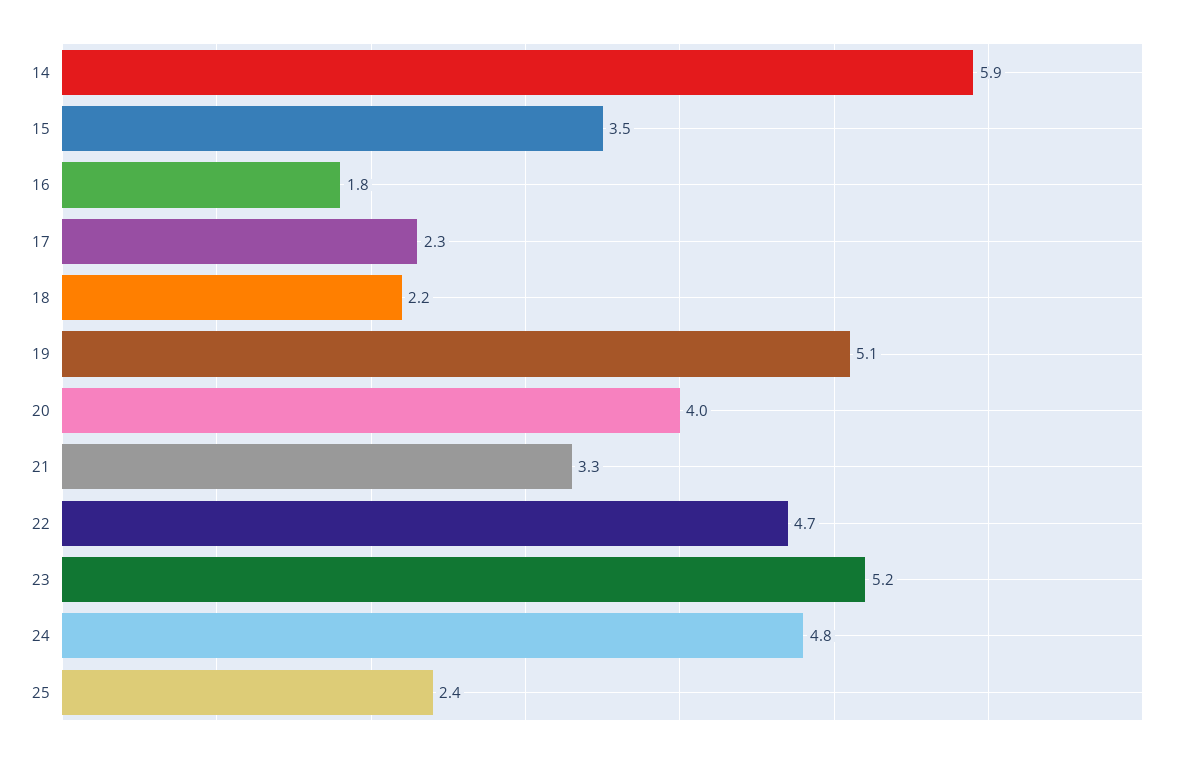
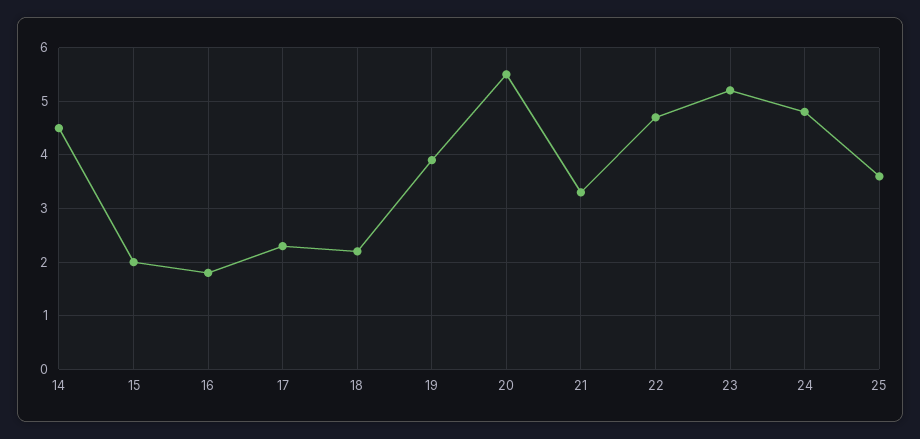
  {
-   "14": 5.9,
+   "14": 4.5,
-   "15": 3.5,
+   "15": 2,
    "16": 1.8,
    "17": 2.3,
    "18": 2.2,
-   "19": 5.1,
+   "19": 4,
-   "20": 4,
+   "20": 5.5,
    "21": 3.3,
    "22": 4.7,
    "23": 5.2,
    "24": 4.8,
-   "25": 2.4
+   "25": 3.5
  }

